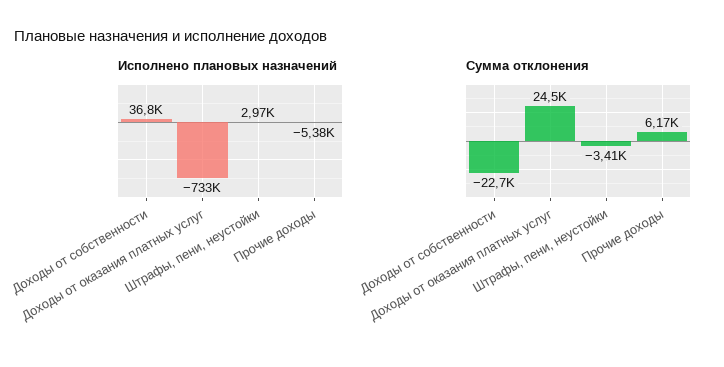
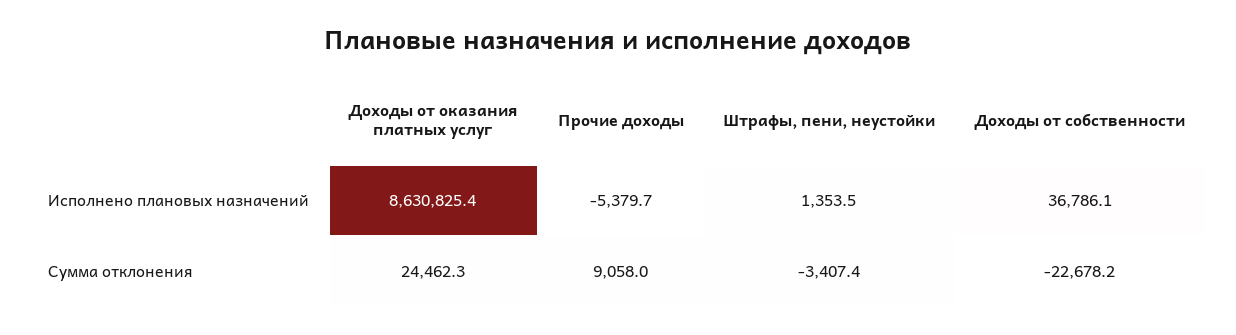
  {
    "Исполнено плановых назначений": {
      "Доходы от собственности": 36786.1,
-     "Доходы от оказания платных услуг": -733000,
+     "Доходы от оказания платных услуг": 8630825.4,
-     "Штрафы, пени, неустойки": 2970,
+     "Штрафы, пени, неустойки": 1353.5,
      "Прочие доходы": -5379.7
    },
    "Сумма отклонения": {
      "Доходы от собственности": -22678.2,
      "Доходы от оказания платных услуг": 24462.3,
      "Штрафы, пени, неустойки": -3407.4,
-     "Прочие доходы": 6170
+     "Прочие доходы": 9058
    }
  }

